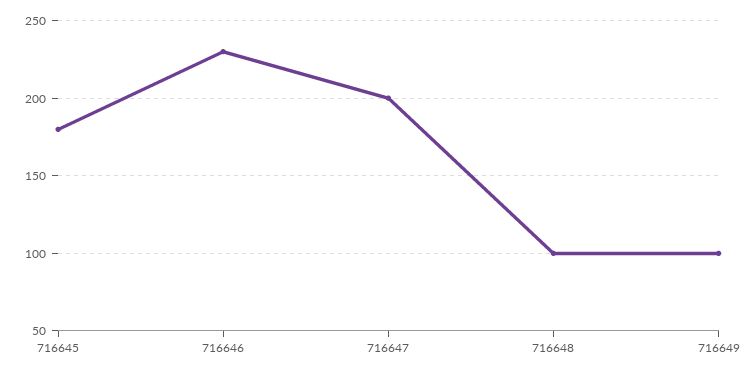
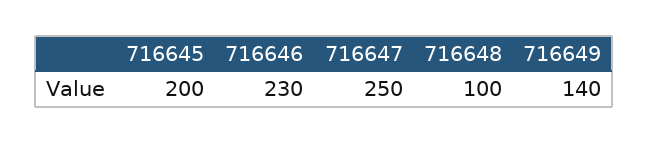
  {
-   "716645": 180,
+   "716645": 200,
    "716646": 230,
-   "716647": 200,
+   "716647": 250,
    "716648": 100,
-   "716649": 100
+   "716649": 140
  }

